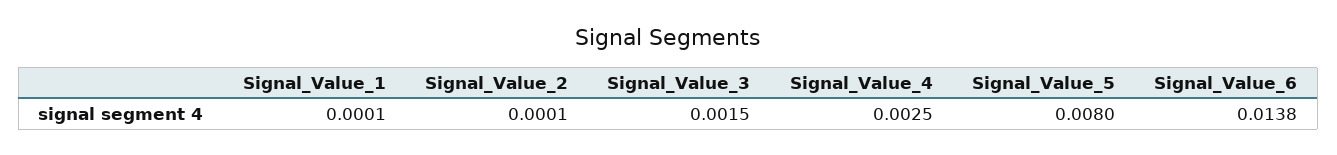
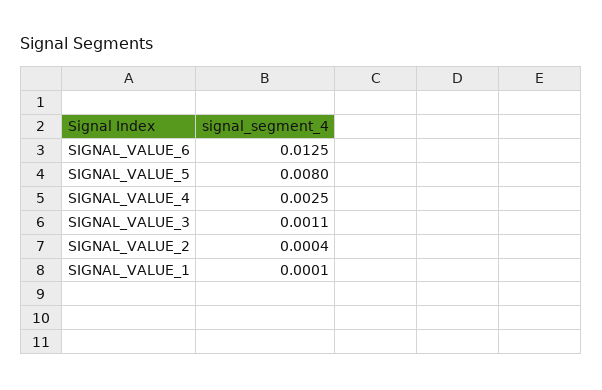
  {
    "Signal_Value_1": 0.0001,
-   "Signal_Value_2": 0.0001,
+   "Signal_Value_2": 0.0004,
-   "Signal_Value_3": 0.0015,
+   "Signal_Value_3": 0.0011,
    "Signal_Value_4": 0.0025,
    "Signal_Value_5": 0.008,
-   "Signal_Value_6": 0.0138
+   "Signal_Value_6": 0.0125
  }

